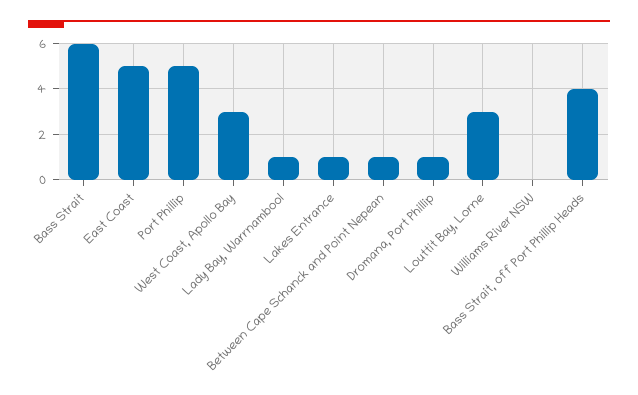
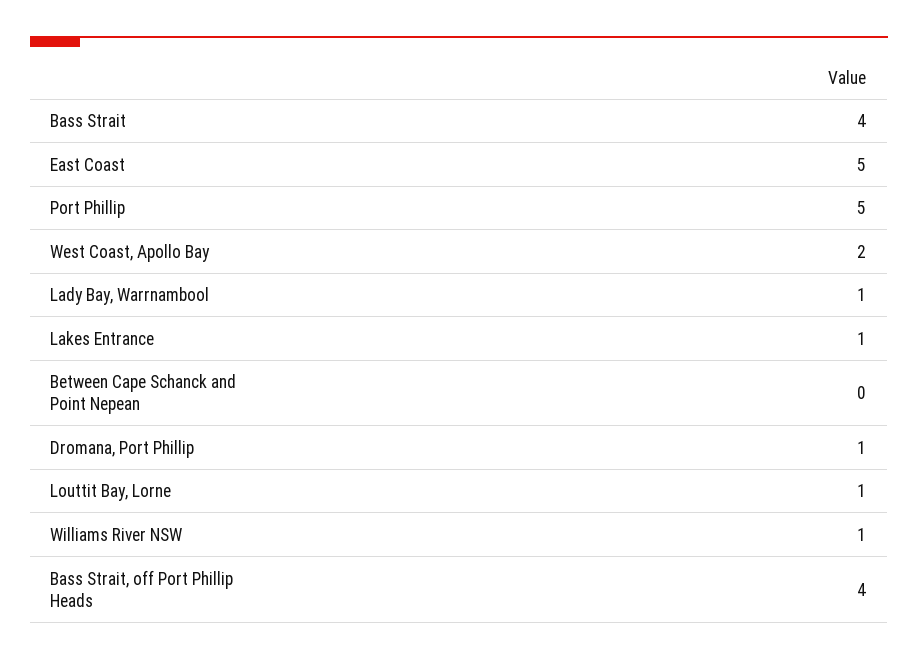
  {
-   "Bass Strait": 6,
+   "Bass Strait": 4,
    "East Coast": 5,
    "Port Phillip": 5,
-   "West Coast, Apollo Bay": 3,
+   "West Coast, Apollo Bay": 2,
    "Lady Bay, Warrnambool": 1,
    "Lakes Entrance": 1,
-   "Between Cape Schanck and Point Nepean": 1,
+   "Between Cape Schanck and Point Nepean": 0,
    "Dromana, Port Phillip": 1,
-   "Louttit Bay, Lorne": 3,
+   "Louttit Bay, Lorne": 1,
-   "Williams River NSW": 0,
+   "Williams River NSW": 1,
    "Bass Strait, off Port Phillip Heads": 4
  }

